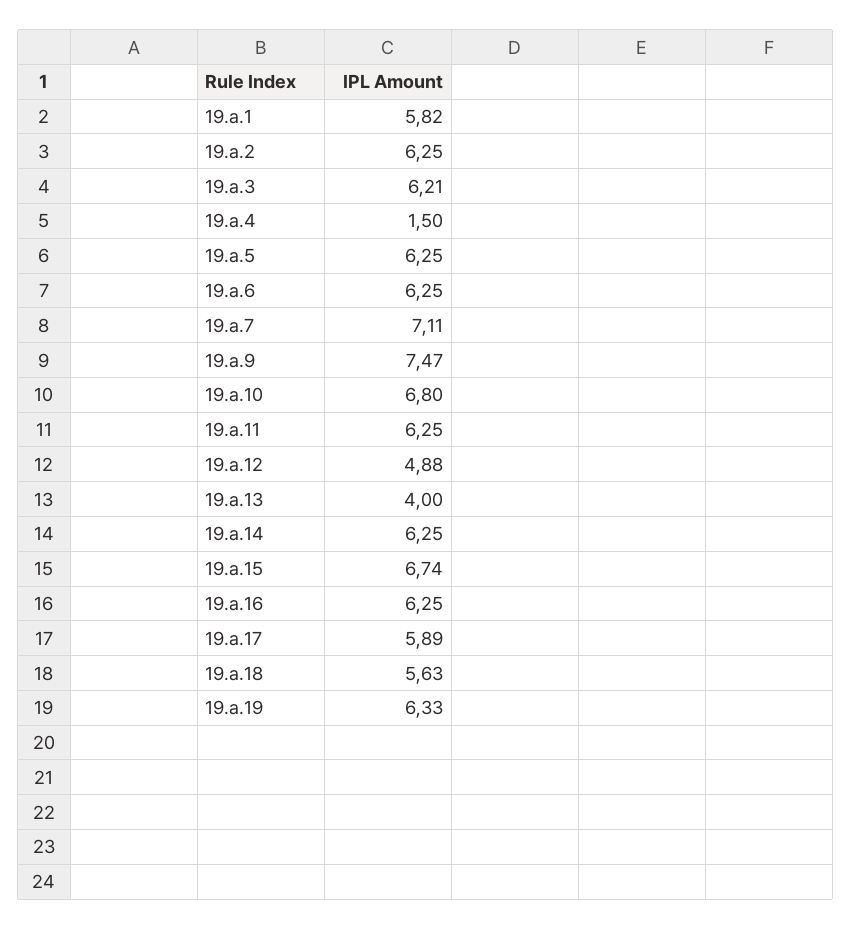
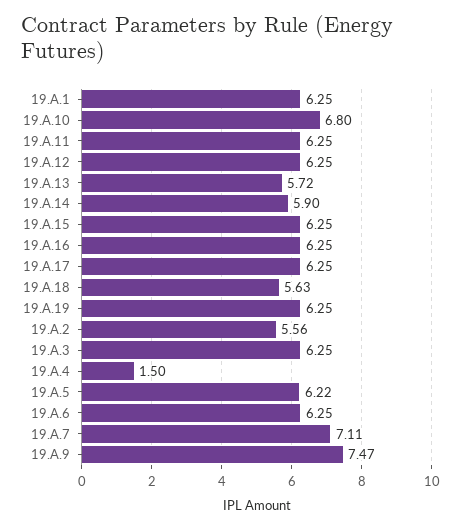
  {
-   "19.a.1": 5.82,
+   "19.a.1": 6.25,
-   "19.a.2": 6.25,
+   "19.a.2": 5.56,
-   "19.a.3": 6.21,
+   "19.a.3": 6.25,
    "19.a.4": 1.5,
-   "19.a.5": 6.25,
+   "19.a.5": 6.22,
    "19.a.6": 6.25,
    "19.a.7": 7.11,
    "19.a.9": 7.47,
    "19.a.10": 6.8,
    "19.a.11": 6.25,
-   "19.a.12": 4.88,
+   "19.a.12": 6.25,
-   "19.a.13": 4,
+   "19.a.13": 5.72,
-   "19.a.14": 6.25,
+   "19.a.14": 5.9,
-   "19.a.15": 6.74,
+   "19.a.15": 6.25,
    "19.a.16": 6.25,
-   "19.a.17": 5.89,
+   "19.a.17": 6.25,
    "19.a.18": 5.63,
-   "19.a.19": 6.33
+   "19.a.19": 6.25
  }

